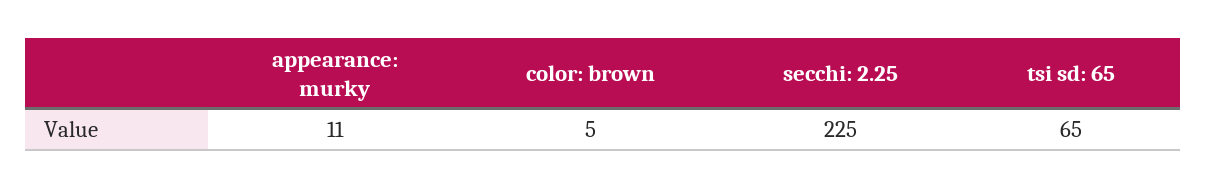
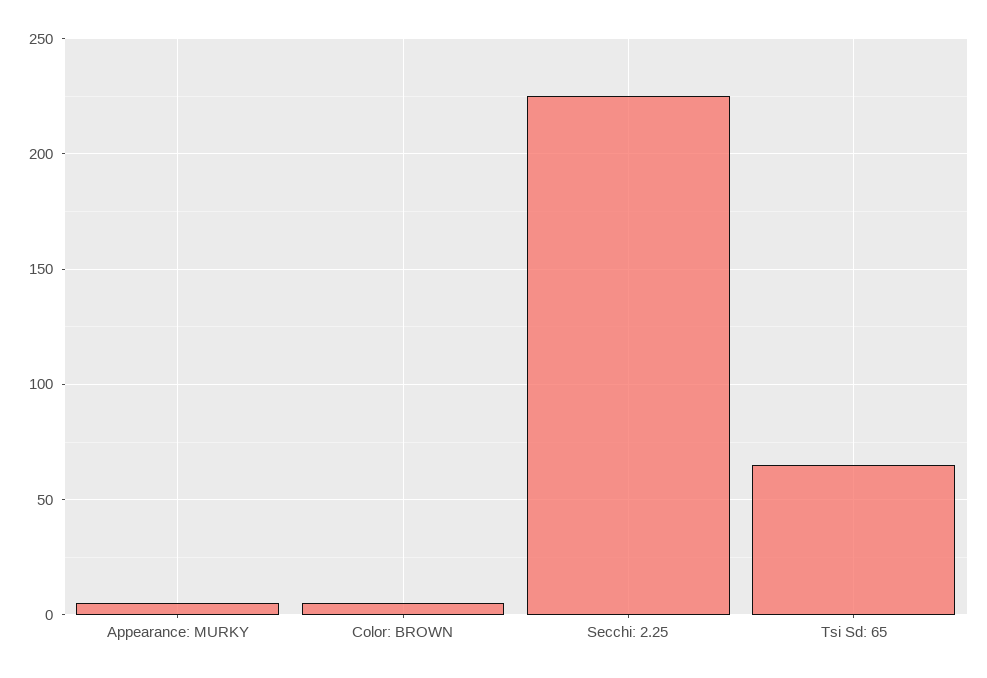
  {
-   "appearance: murky": 11,
+   "appearance: murky": 5,
    "color: brown": 5,
    "secchi: 2.25": 225,
    "tsi sd: 65": 65
  }

